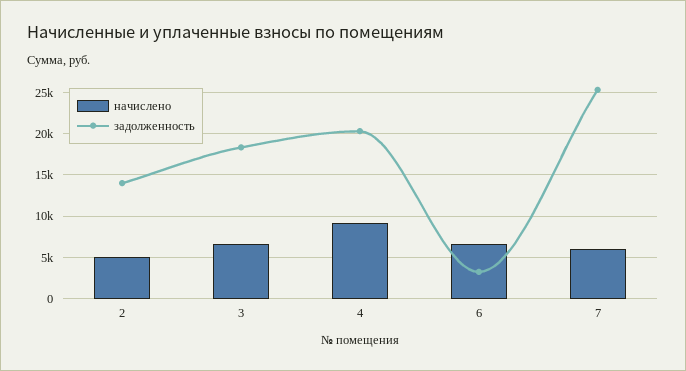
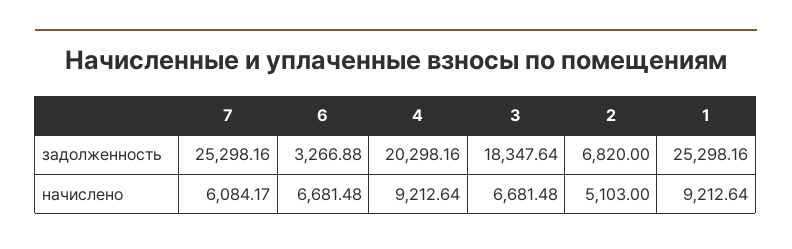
  {
    "начислено": {
      "2": 5103,
      "3": 6681.48,
      "4": 9212.64,
      "6": 6681.48,
-     "7": 6084.17
+     "7": 6084.17,
+     "1": 9212.64
    },
    "задолженность": {
-     "2": 14000,
+     "2": 6820,
      "3": 18347.64,
      "4": 20298.16,
      "6": 3266.88,
-     "7": 25298.16
+     "7": 25298.16,
+     "1": 25298.16
    }
  }

